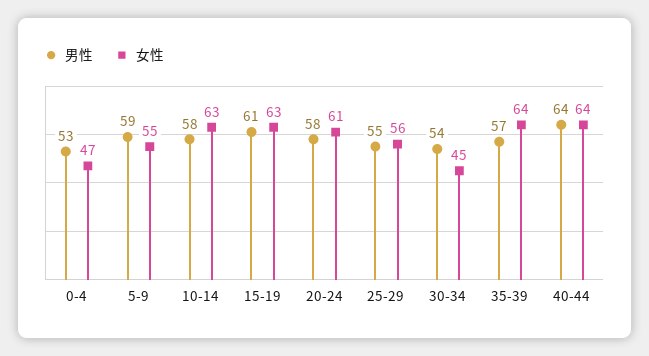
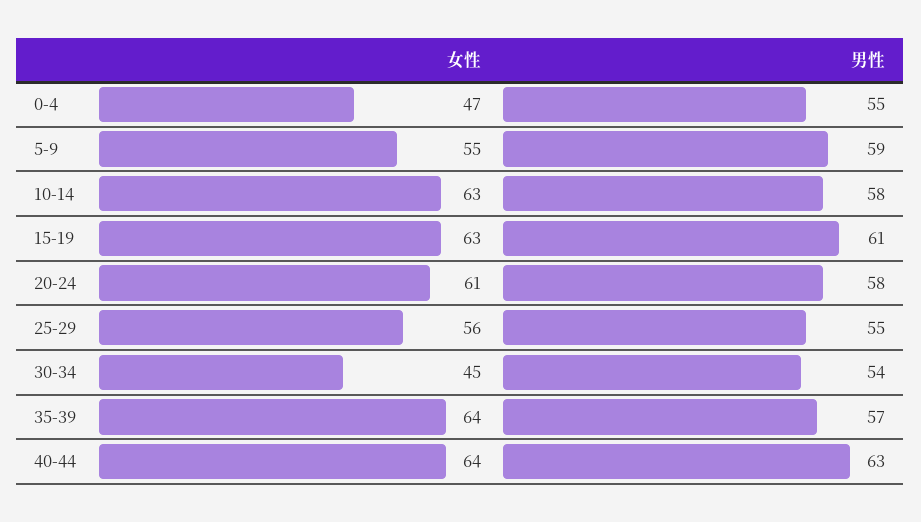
  {
    "男性": {
-     "0-4": 53,
+     "0-4": 55,
      "5-9": 59,
      "10-14": 58,
      "15-19": 61,
      "20-24": 58,
      "25-29": 55,
      "30-34": 54,
      "35-39": 57,
-     "40-44": 64
+     "40-44": 63
    },
    "女性": {
      "0-4": 47,
      "5-9": 55,
      "10-14": 63,
      "15-19": 63,
      "20-24": 61,
      "25-29": 56,
      "30-34": 45,
      "35-39": 64,
      "40-44": 64
    }
  }

